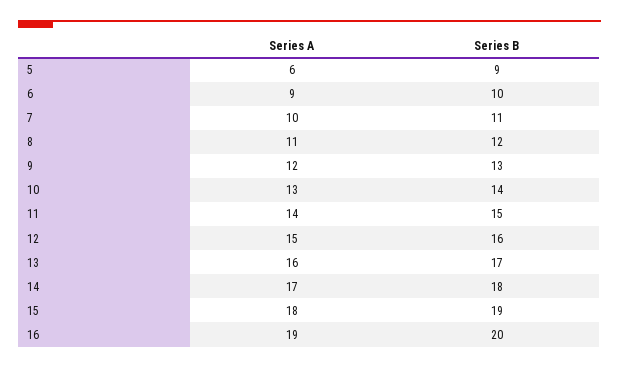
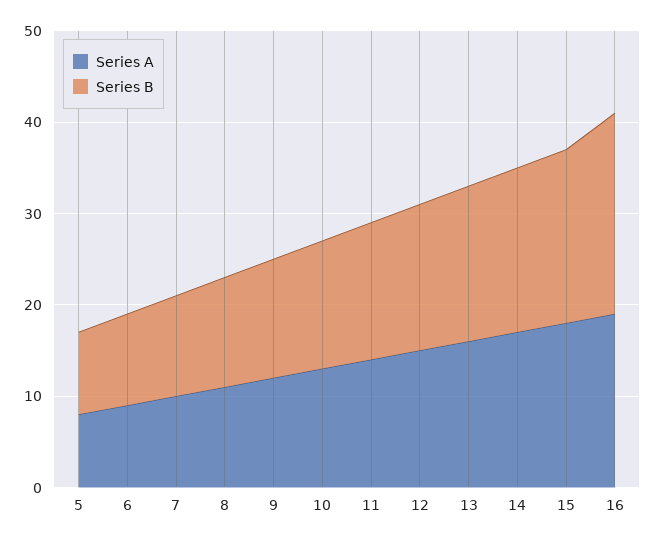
  {
    "Series A": {
-     "5": 6,
+     "5": 8,
      "6": 9,
      "7": 10,
      "8": 11,
      "9": 12,
      "10": 13,
      "11": 14,
      "12": 15,
      "13": 16,
      "14": 17,
      "15": 18,
      "16": 19
    },
    "Series B": {
      "5": 9,
      "6": 10,
      "7": 11,
      "8": 12,
      "9": 13,
      "10": 14,
      "11": 15,
      "12": 16,
      "13": 17,
      "14": 18,
      "15": 19,
-     "16": 20
+     "16": 22
    }
  }

